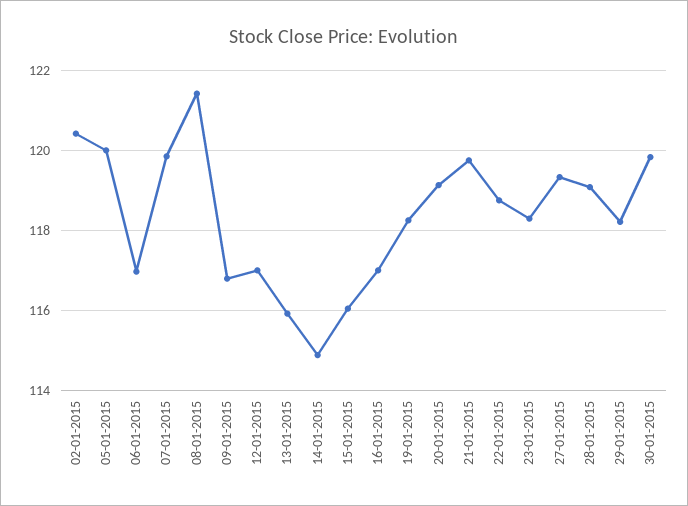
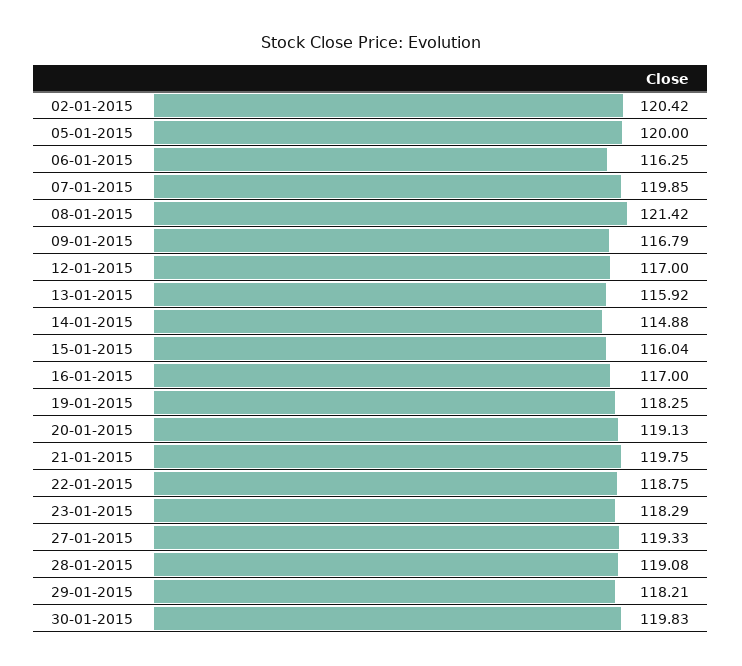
  {
    "02-01-2015": 120.42,
    "05-01-2015": 120,
-   "06-01-2015": 117,
+   "06-01-2015": 116.25,
    "07-01-2015": 119.85,
    "08-01-2015": 121.42,
    "09-01-2015": 116.79,
    "12-01-2015": 117,
    "13-01-2015": 115.92,
    "14-01-2015": 114.88,
    "15-01-2015": 116.04,
    "16-01-2015": 117,
    "19-01-2015": 118.25,
    "20-01-2015": 119.13,
    "21-01-2015": 119.75,
    "22-01-2015": 118.75,
    "23-01-2015": 118.29,
    "27-01-2015": 119.33,
    "28-01-2015": 119.08,
    "29-01-2015": 118.21,
    "30-01-2015": 119.83
  }

